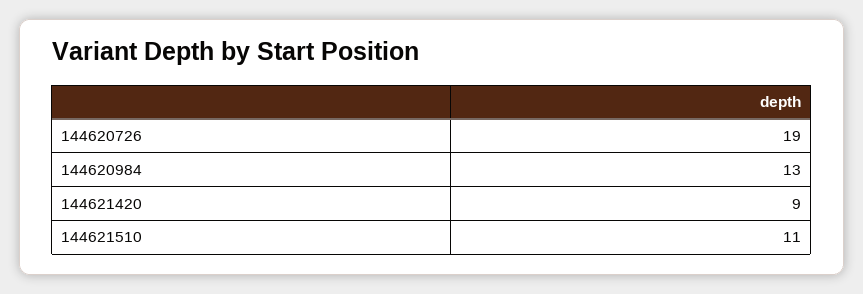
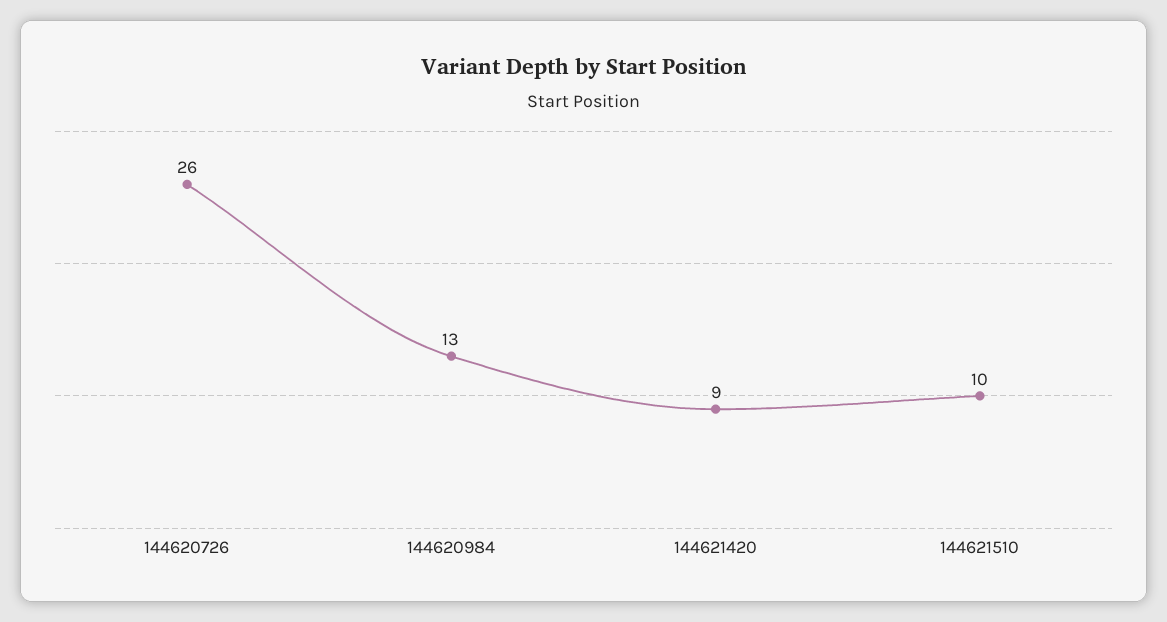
  {
-   "144620726": 19,
+   "144620726": 26,
    "144620984": 13,
    "144621420": 9,
-   "144621510": 11
+   "144621510": 10
  }

